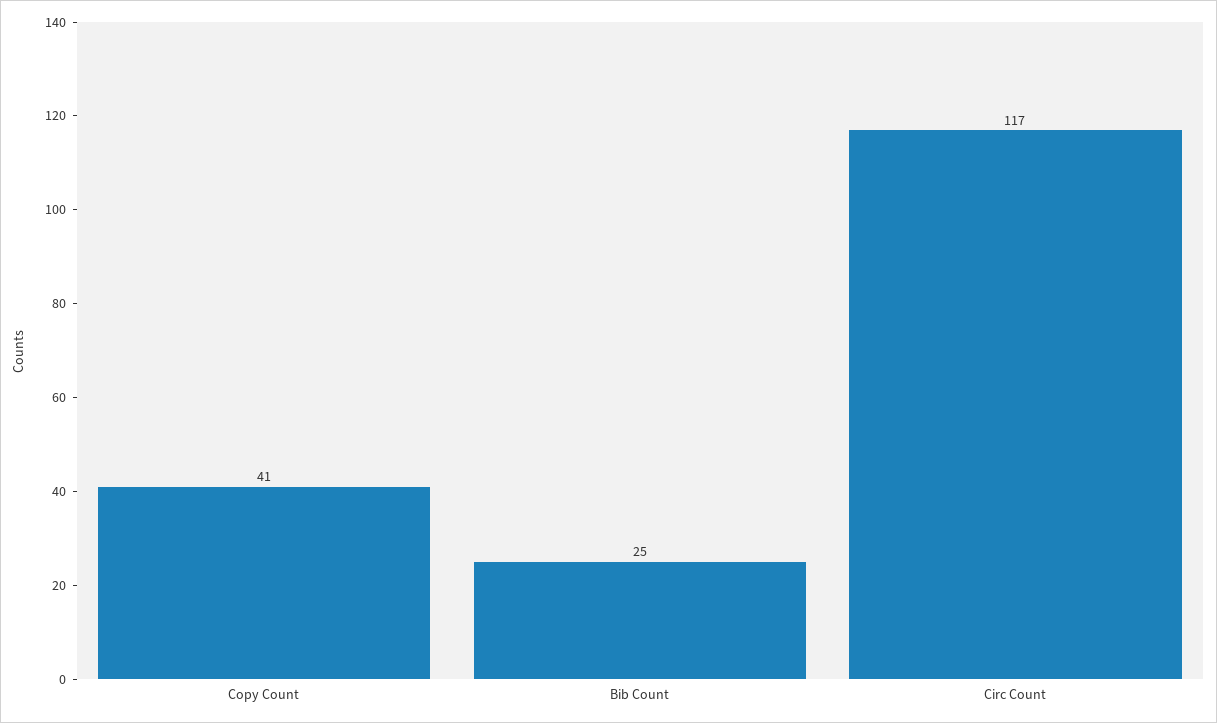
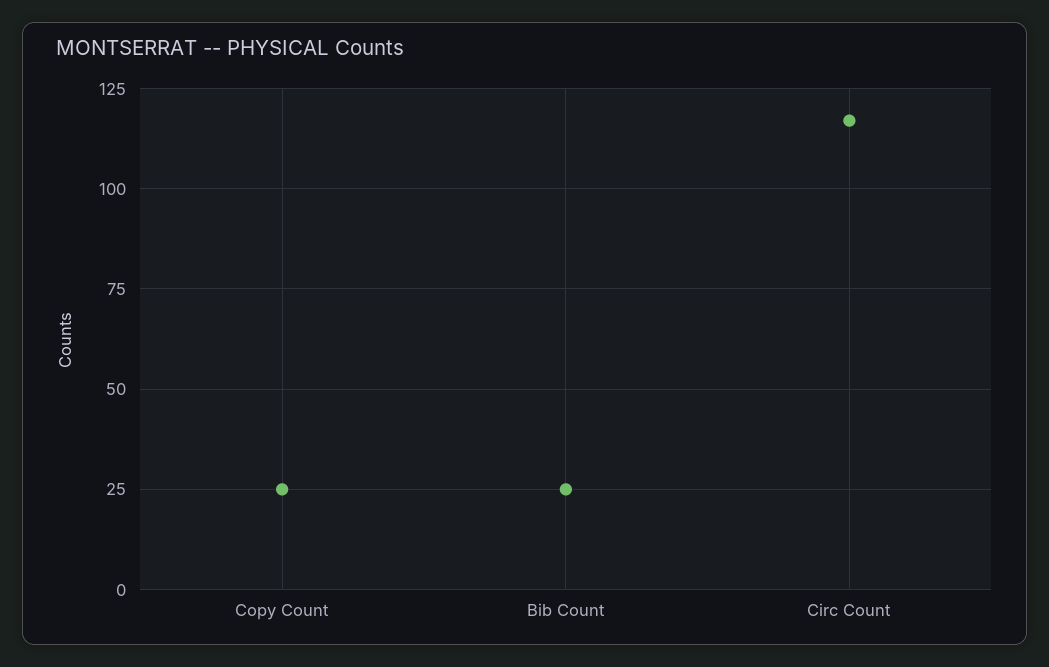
  {
-   "Copy Count": 41,
+   "Copy Count": 25,
    "Bib Count": 25,
    "Circ Count": 117
  }

